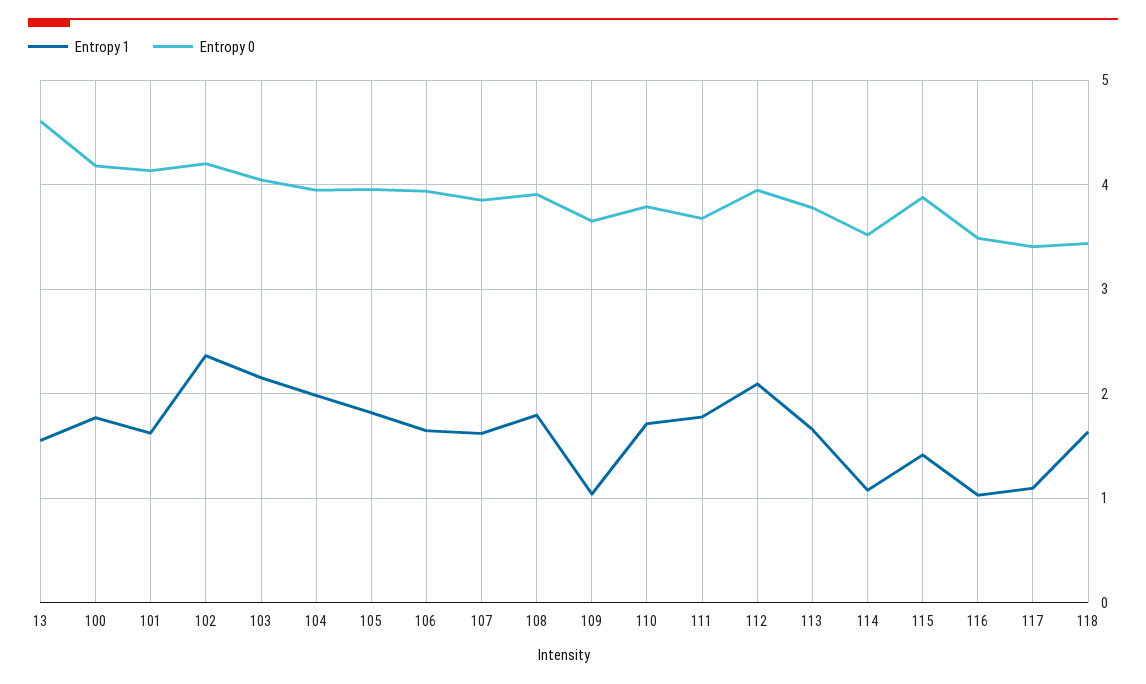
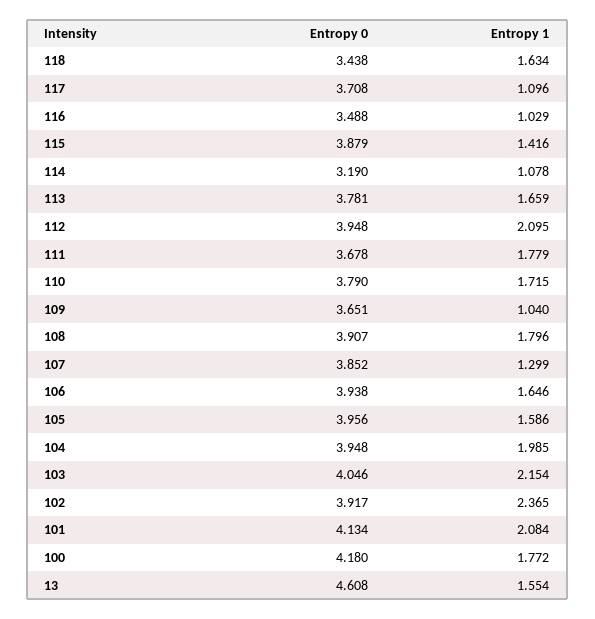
  {
    "Entropy 1": {
      "13": 1.554,
      "100": 1.772,
-     "101": 1.6,
+     "101": 2.084,
      "102": 2.365,
      "103": 2.154,
      "104": 1.985,
-     "105": 1.8,
+     "105": 1.586,
      "106": 1.646,
-     "107": 1.6,
+     "107": 1.299,
      "108": 1.796,
      "109": 1.04,
      "110": 1.715,
      "111": 1.779,
      "112": 2.095,
      "113": 1.659,
      "114": 1.078,
      "115": 1.416,
      "116": 1.029,
      "117": 1.096,
      "118": 1.634
    },
    "Entropy 0": {
      "13": 4.608,
      "100": 4.18,
      "101": 4.134,
-     "102": 4.2,
+     "102": 3.917,
      "103": 4.046,
      "104": 3.948,
      "105": 3.956,
      "106": 3.938,
      "107": 3.852,
      "108": 3.907,
      "109": 3.651,
      "110": 3.79,
      "111": 3.678,
      "112": 3.948,
      "113": 3.781,
-     "114": 3.5,
+     "114": 3.19,
      "115": 3.879,
      "116": 3.488,
-     "117": 3.4,
+     "117": 3.708,
      "118": 3.438
    }
  }

